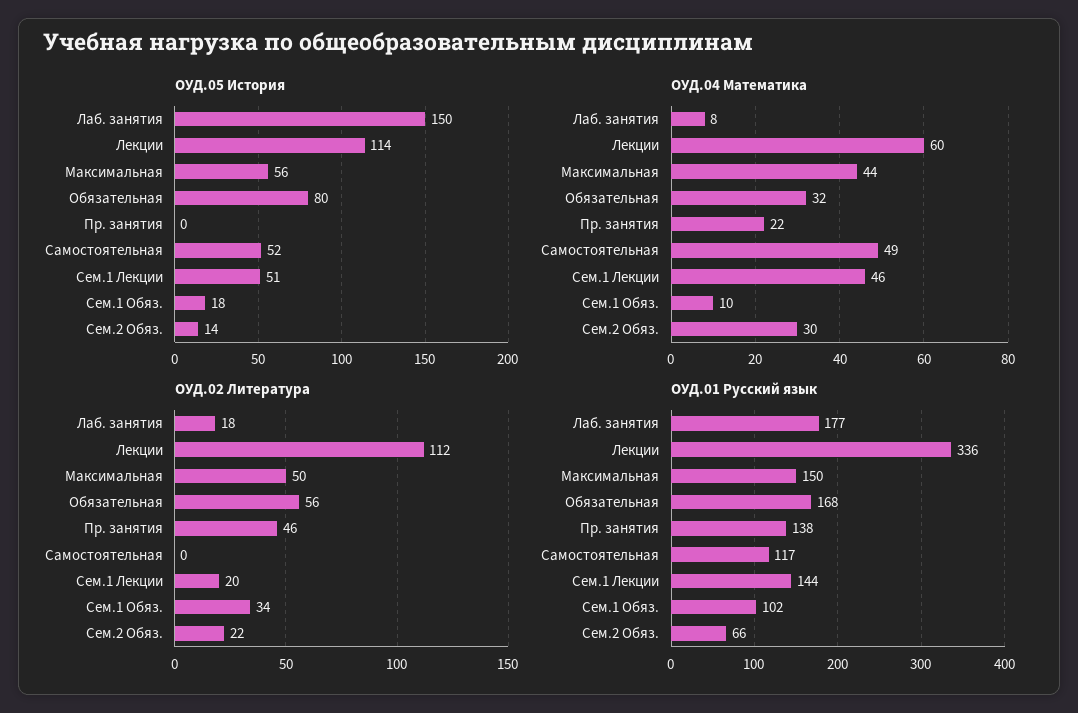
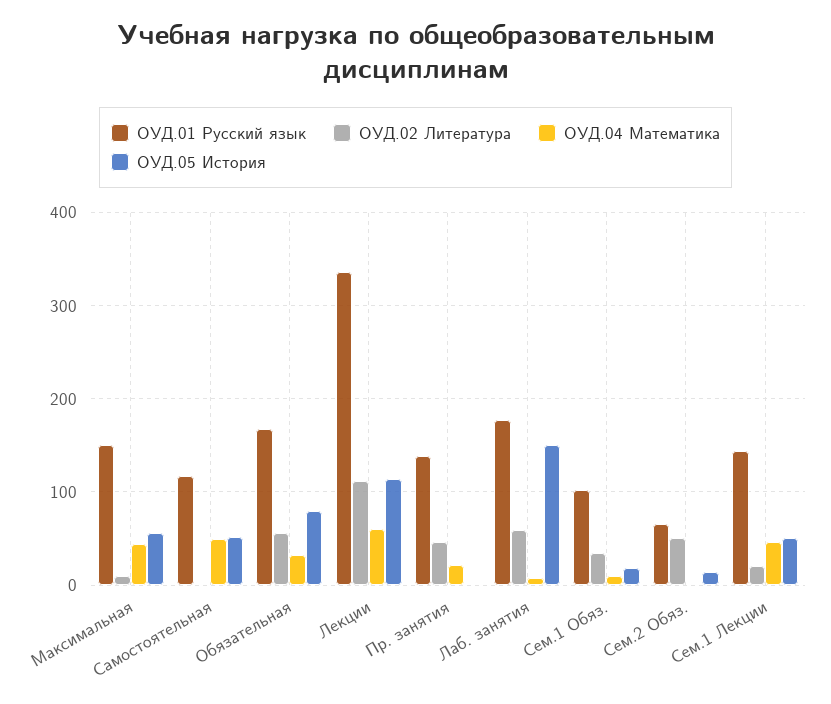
  {
    "ОУД.05 История": {
      "Лаб. занятия": 150,
      "Лекции": 114,
      "Максимальная": 56,
      "Обязательная": 80,
      "Пр. занятия": 0,
      "Самостоятельная": 52,
      "Сем.1 Лекции": 51,
      "Сем.1 Обяз.": 18,
      "Сем.2 Обяз.": 14
    },
    "ОУД.04 Математика": {
      "Лаб. занятия": 8,
      "Лекции": 60,
      "Максимальная": 44,
      "Обязательная": 32,
      "Пр. занятия": 22,
      "Самостоятельная": 49,
      "Сем.1 Лекции": 46,
      "Сем.1 Обяз.": 10,
-     "Сем.2 Обяз.": 30
+     "Сем.2 Обяз.": 0
    },
    "ОУД.02 Литература": {
-     "Лаб. занятия": 18,
+     "Лаб. занятия": 60,
      "Лекции": 112,
-     "Максимальная": 50,
+     "Максимальная": 10,
      "Обязательная": 56,
      "Пр. занятия": 46,
      "Самостоятельная": 0,
      "Сем.1 Лекции": 20,
      "Сем.1 Обяз.": 34,
-     "Сем.2 Обяз.": 22
+     "Сем.2 Обяз.": 50
    },
    "ОУД.01 Русский язык": {
      "Лаб. занятия": 177,
      "Лекции": 336,
      "Максимальная": 150,
      "Обязательная": 168,
      "Пр. занятия": 138,
      "Самостоятельная": 117,
      "Сем.1 Лекции": 144,
      "Сем.1 Обяз.": 102,
      "Сем.2 Обяз.": 66
    }
  }

